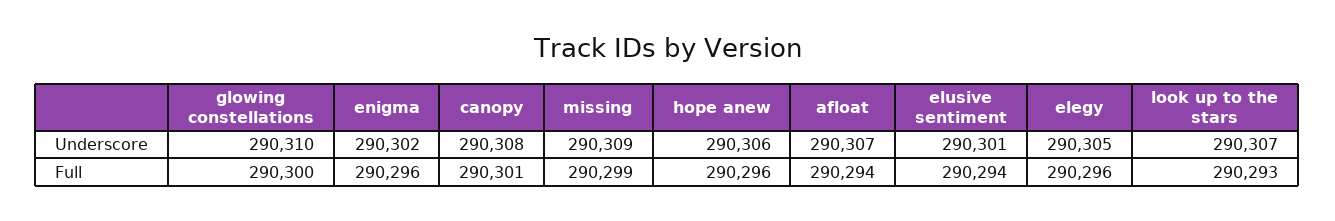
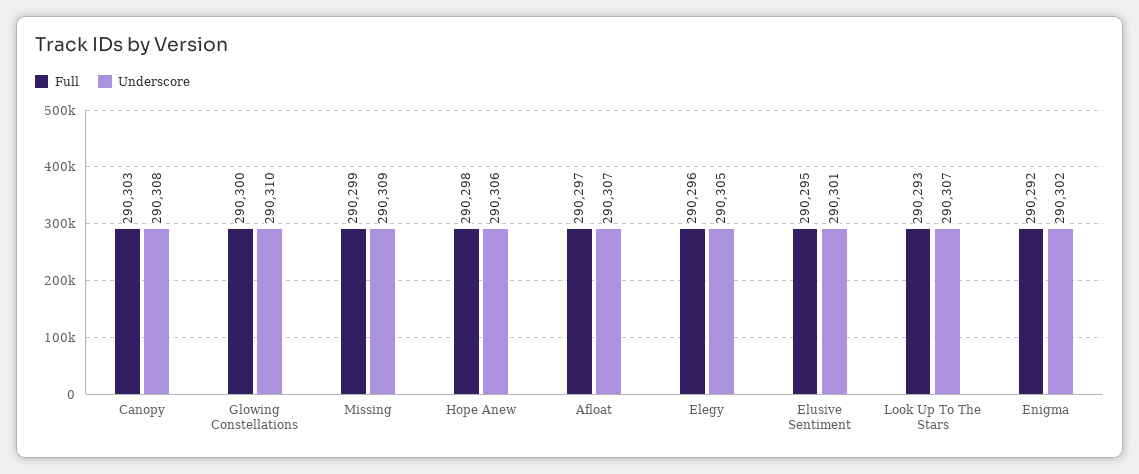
  {
    "Underscore": {
      "glowing constellations": 290310,
      "enigma": 290302,
      "canopy": 290308,
      "missing": 290309,
      "hope anew": 290306,
      "afloat": 290307,
      "elusive sentiment": 290301,
      "elegy": 290305,
      "look up to the stars": 290307
    },
    "Full": {
      "glowing constellations": 290300,
-     "enigma": 290296,
+     "enigma": 290292,
-     "canopy": 290301,
+     "canopy": 290303,
      "missing": 290299,
-     "hope anew": 290296,
+     "hope anew": 290298,
-     "afloat": 290294,
+     "afloat": 290297,
-     "elusive sentiment": 290294,
+     "elusive sentiment": 290295,
      "elegy": 290296,
      "look up to the stars": 290293
    }
  }

